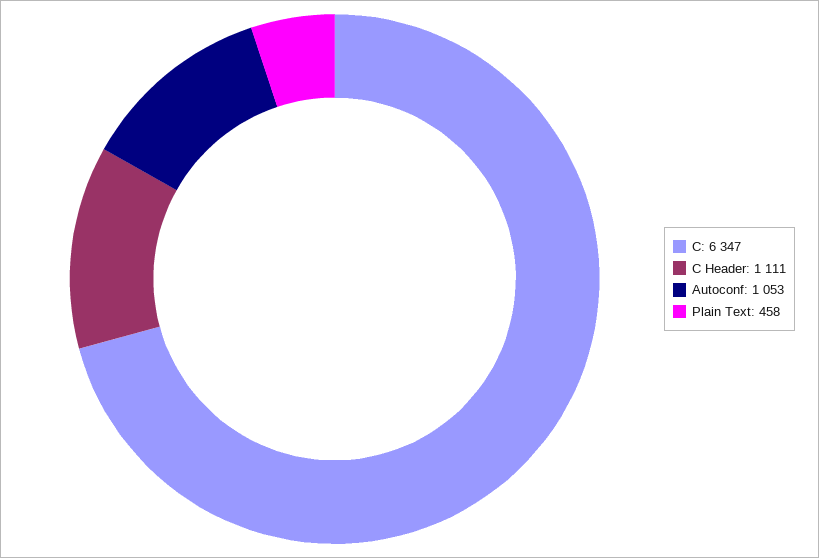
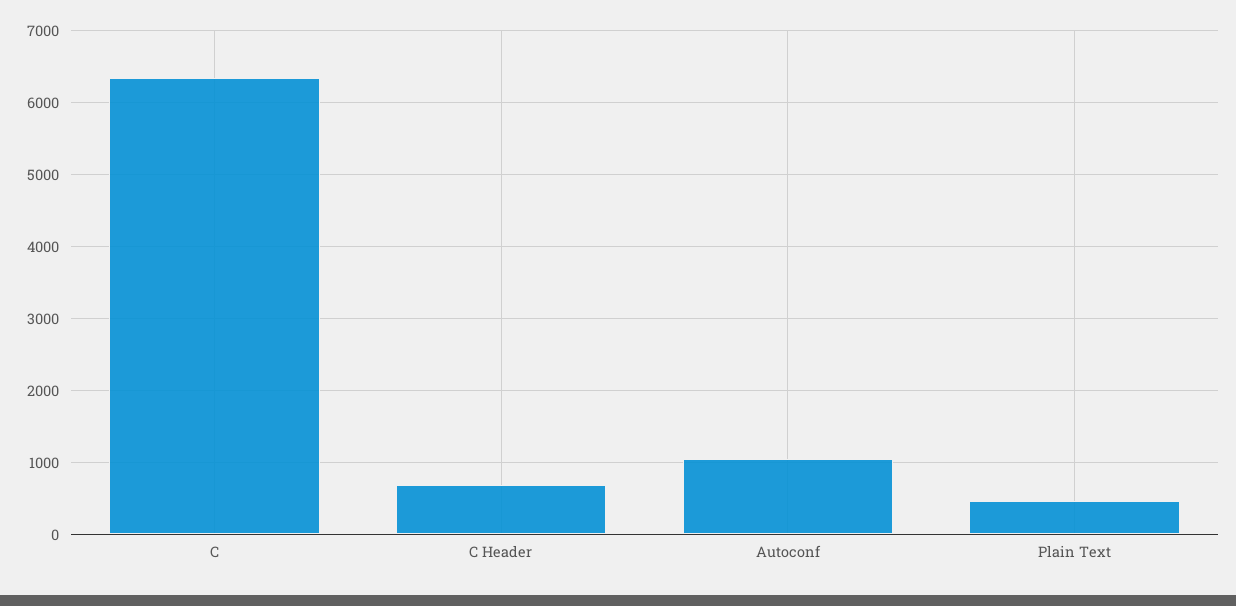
  {
    "C": 6347,
-   "C Header": 1111,
+   "C Header": 700,
    "Autoconf": 1053,
    "Plain Text": 458
  }

